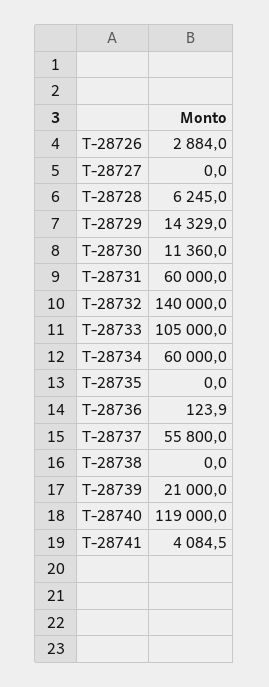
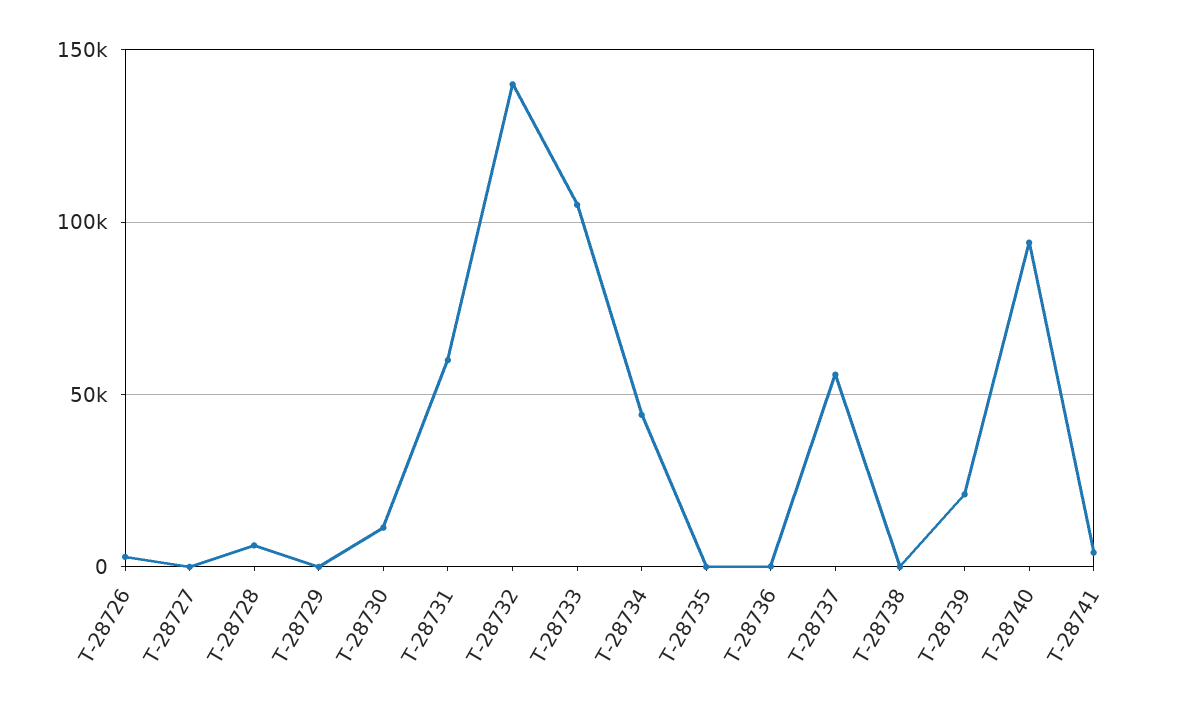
  {
    "T-28726": 2884,
    "T-28727": 0,
    "T-28728": 6245,
-   "T-28729": 14329,
+   "T-28729": 0,
    "T-28730": 11360,
    "T-28731": 60000,
    "T-28732": 140000,
    "T-28733": 105000,
-   "T-28734": 60000,
+   "T-28734": 45000,
    "T-28735": 0,
    "T-28736": 123.9,
    "T-28737": 55800,
    "T-28738": 0,
    "T-28739": 21000,
-   "T-28740": 119000,
+   "T-28740": 95000,
    "T-28741": 4084.5
  }

